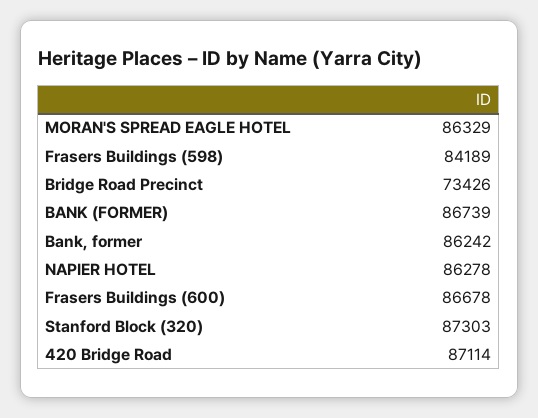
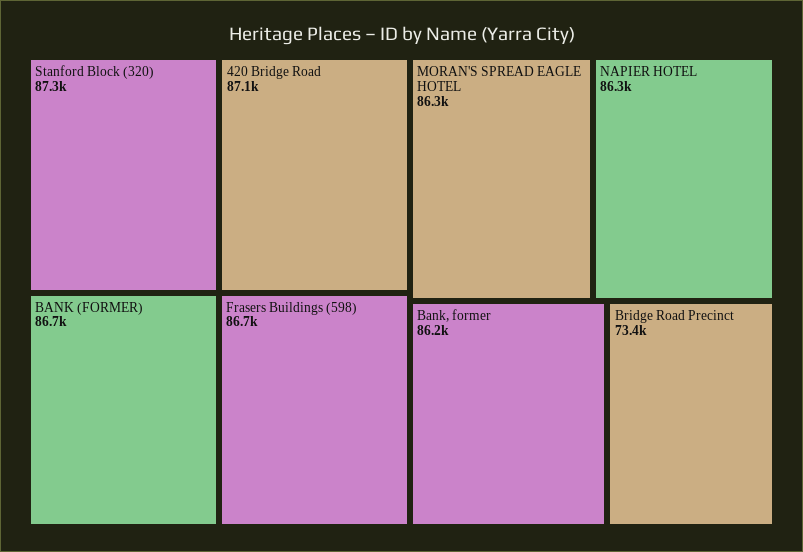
  {
    "MORAN'S SPREAD EAGLE HOTEL": 86329,
-   "Frasers Buildings (598)": 84189,
+   "Frasers Buildings (598)": 86700,
    "Bridge Road Precinct": 73426,
    "BANK (FORMER)": 86739,
    "Bank, former": 86242,
    "NAPIER HOTEL": 86278,
-   "Frasers Buildings (600)": 86678,
    "Stanford Block (320)": 87303,
    "420 Bridge Road": 87114
  }

